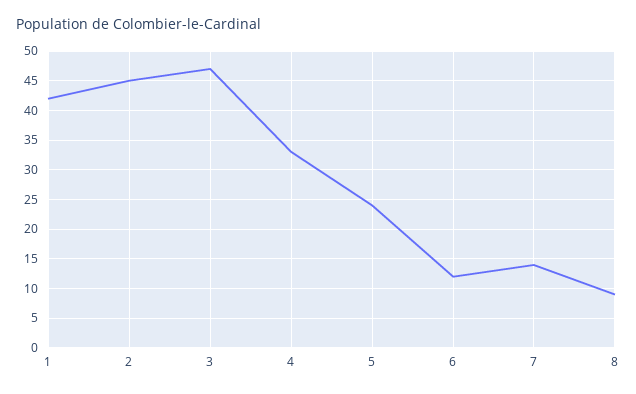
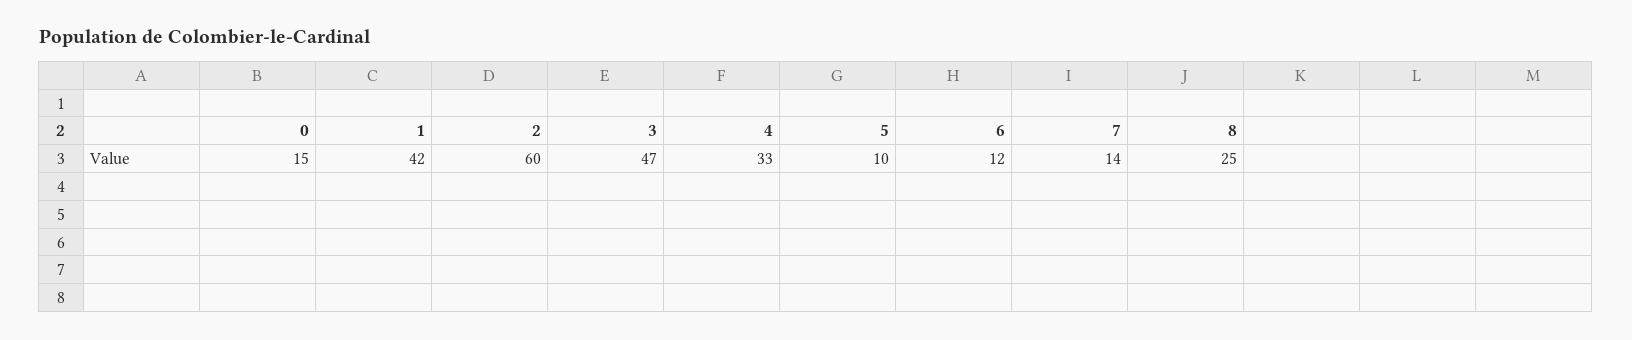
  {
    "1": 42,
-   "2": 45,
+   "2": 60,
    "3": 47,
    "4": 33,
-   "5": 25,
+   "5": 10,
    "6": 12,
    "7": 14,
-   "8": 10
+   "8": 25,
+   "0": 15
  }

